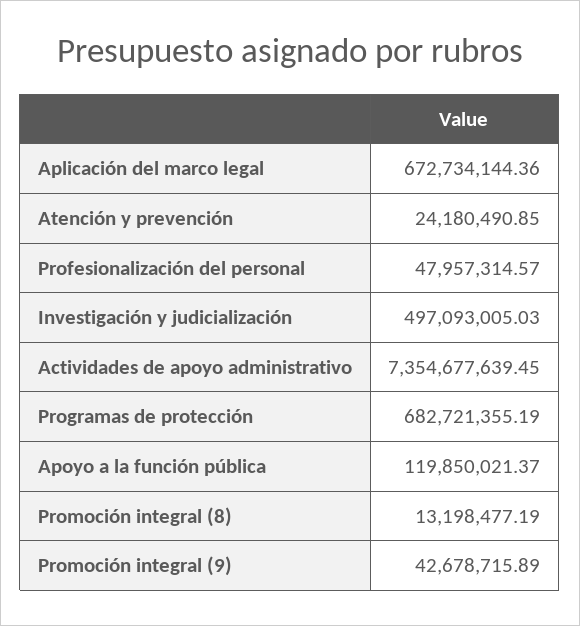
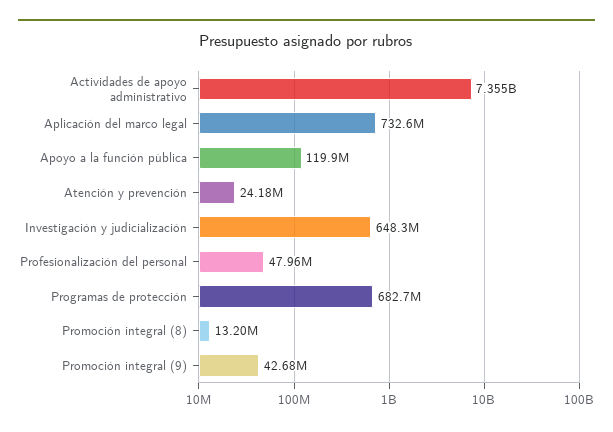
  {
-   "Aplicación del marco legal": 672734144.36,
+   "Aplicación del marco legal": 732600000,
    "Atención y prevención": 24180490.85,
    "Profesionalización del personal": 47957314.57,
-   "Investigación y judicialización": 497093005.03,
+   "Investigación y judicialización": 648300000,
    "Actividades de apoyo administrativo": 7354677639.45,
    "Programas de protección": 682721355.19,
    "Apoyo a la función pública": 119850021.37,
    "Promoción integral (8)": 13198477.19,
    "Promoción integral (9)": 42678715.89
  }

